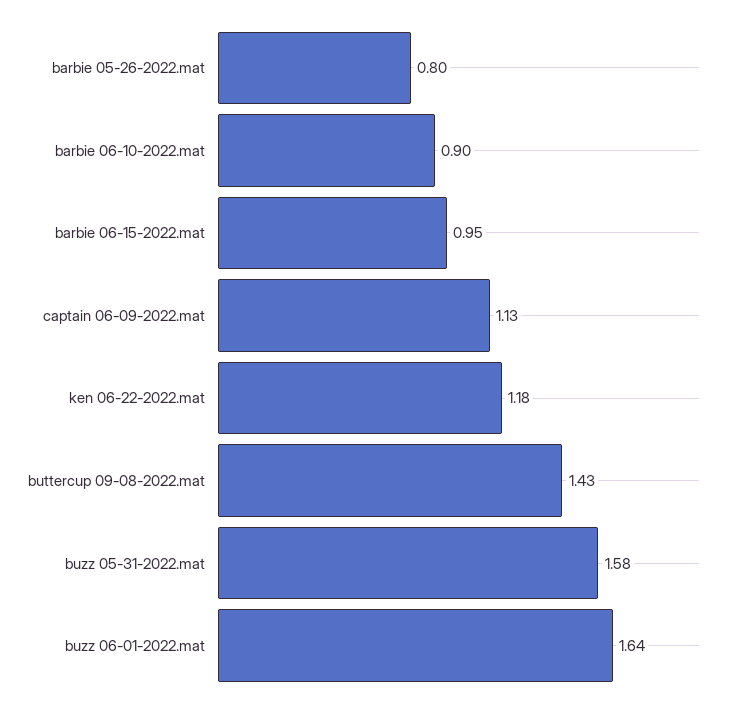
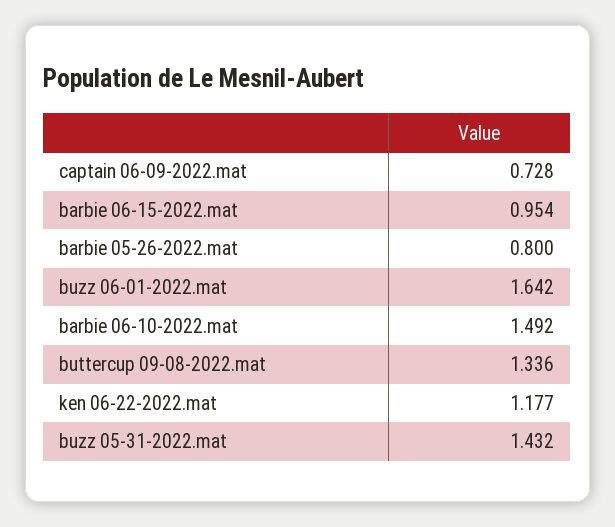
  {
    "barbie 05-26-2022.mat": 0.8,
-   "barbie 06-10-2022.mat": 0.9,
+   "barbie 06-10-2022.mat": 1.492,
    "barbie 06-15-2022.mat": 0.954,
-   "captain 06-09-2022.mat": 1.13,
+   "captain 06-09-2022.mat": 0.728,
    "ken 06-22-2022.mat": 1.177,
-   "buttercup 09-08-2022.mat": 1.43,
+   "buttercup 09-08-2022.mat": 1.336,
-   "buzz 05-31-2022.mat": 1.58,
+   "buzz 05-31-2022.mat": 1.432,
    "buzz 06-01-2022.mat": 1.642
  }

